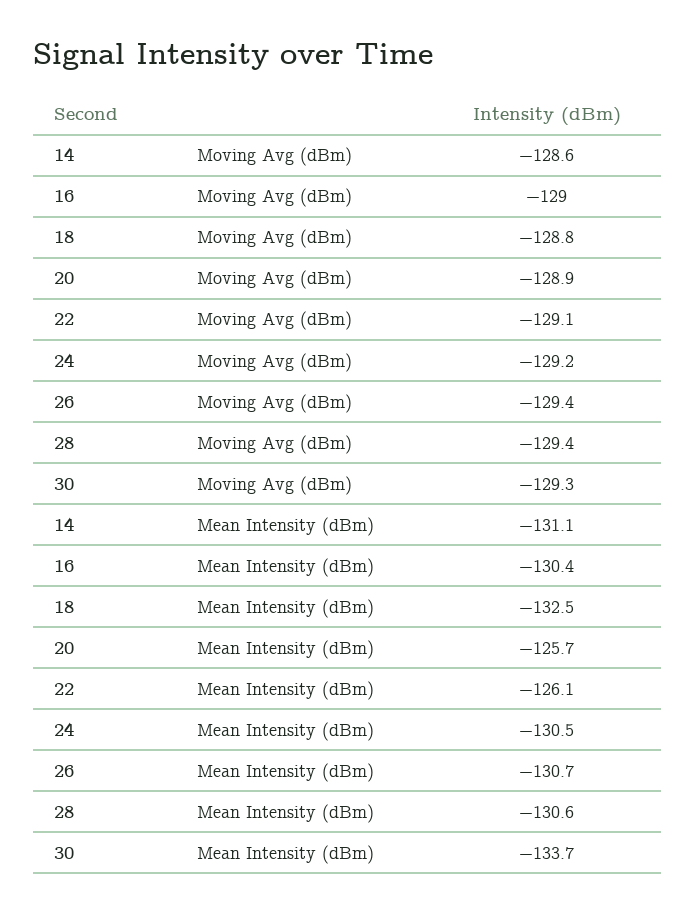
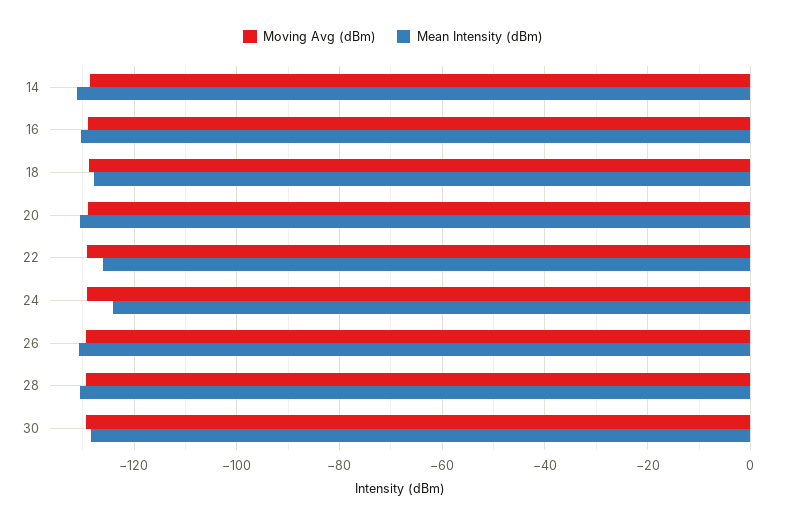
  {
    "Moving Avg (dBm)": {
      "14": -128.6,
      "16": -129,
      "18": -128.8,
      "20": -128.9,
      "22": -129.1,
      "24": -129.2,
      "26": -129.4,
      "28": -129.4,
      "30": -129.3
    },
    "Mean Intensity (dBm)": {
      "14": -131.1,
      "16": -130.4,
-     "18": -132.5,
+     "18": -128,
-     "20": -125.7,
+     "20": -130,
      "22": -126.1,
-     "24": -130.5,
+     "24": -124,
      "26": -130.7,
      "28": -130.6,
-     "30": -133.7
+     "30": -128
    }
  }

